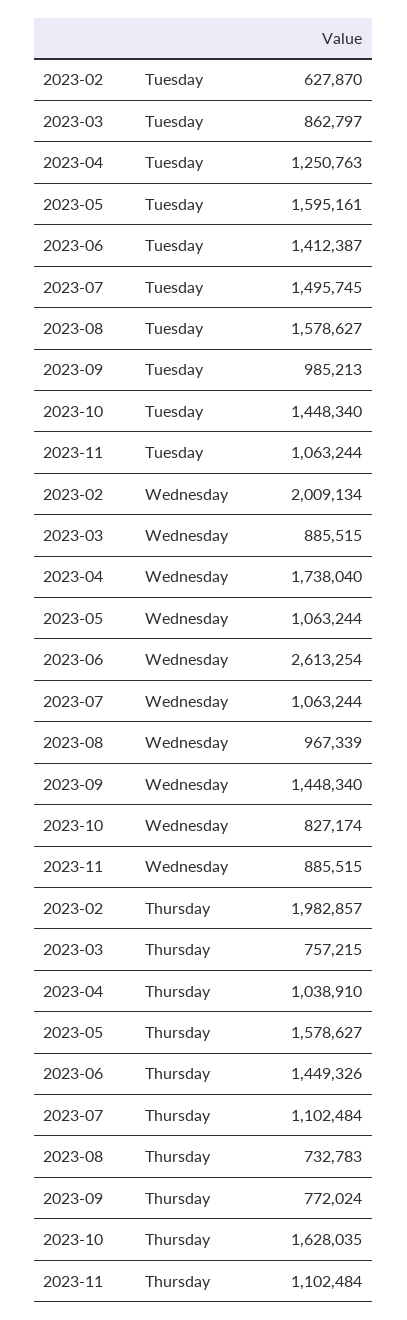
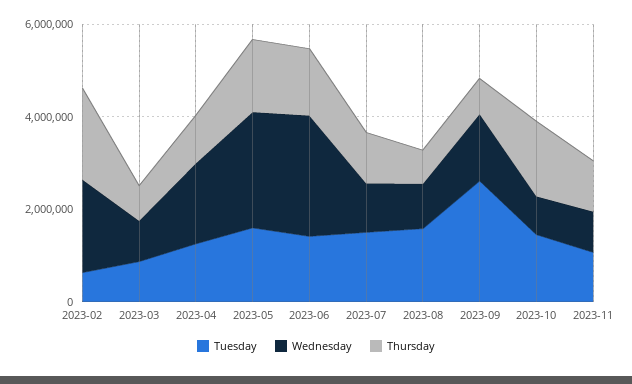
  {
    "Tuesday": {
      "2023-02": 627870,
      "2023-03": 862797,
      "2023-04": 1250763,
      "2023-05": 1595161,
      "2023-06": 1412387,
      "2023-07": 1495745,
      "2023-08": 1578627,
-     "2023-09": 985213,
+     "2023-09": 2500000,
      "2023-10": 1448340,
      "2023-11": 1063244
    },
    "Wednesday": {
      "2023-02": 2009134,
      "2023-03": 885515,
      "2023-04": 1738040,
-     "2023-05": 1063244,
+     "2023-05": 2500000,
      "2023-06": 2613254,
      "2023-07": 1063244,
      "2023-08": 967339,
      "2023-09": 1448340,
      "2023-10": 827174,
      "2023-11": 885515
    },
    "Thursday": {
      "2023-02": 1982857,
      "2023-03": 757215,
      "2023-04": 1038910,
      "2023-05": 1578627,
      "2023-06": 1449326,
      "2023-07": 1102484,
      "2023-08": 732783,
      "2023-09": 772024,
      "2023-10": 1628035,
      "2023-11": 1102484
    }
  }

